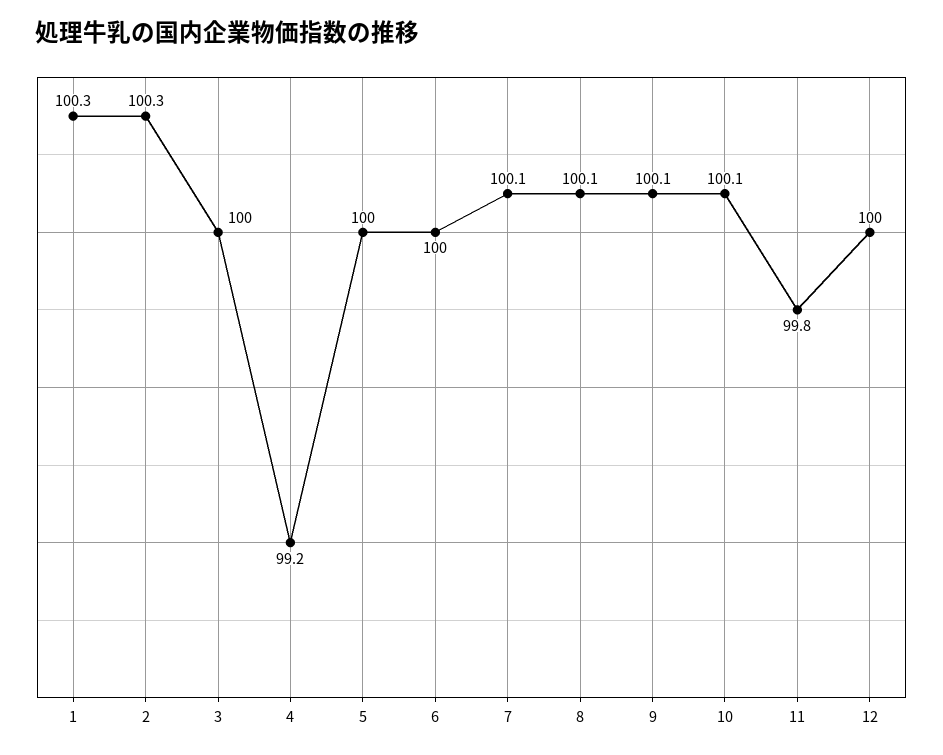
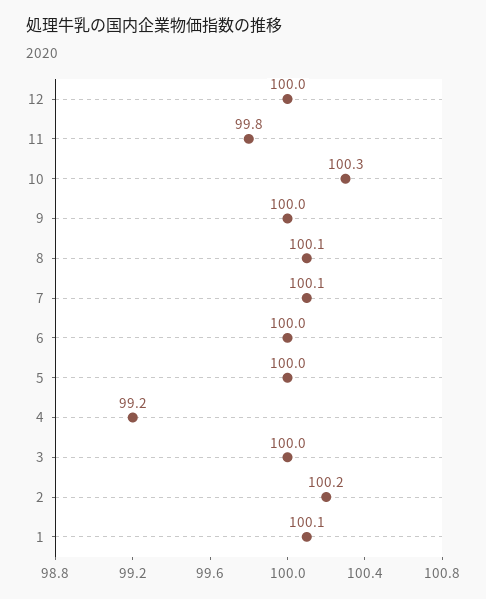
  {
-   "1": 100.3,
+   "1": 100.1,
-   "2": 100.3,
+   "2": 100.2,
    "3": 100,
    "4": 99.2,
    "5": 100,
    "6": 100,
    "7": 100.1,
    "8": 100.1,
-   "9": 100.1,
+   "9": 100,
-   "10": 100.1,
+   "10": 100.3,
    "11": 99.8,
    "12": 100
  }

